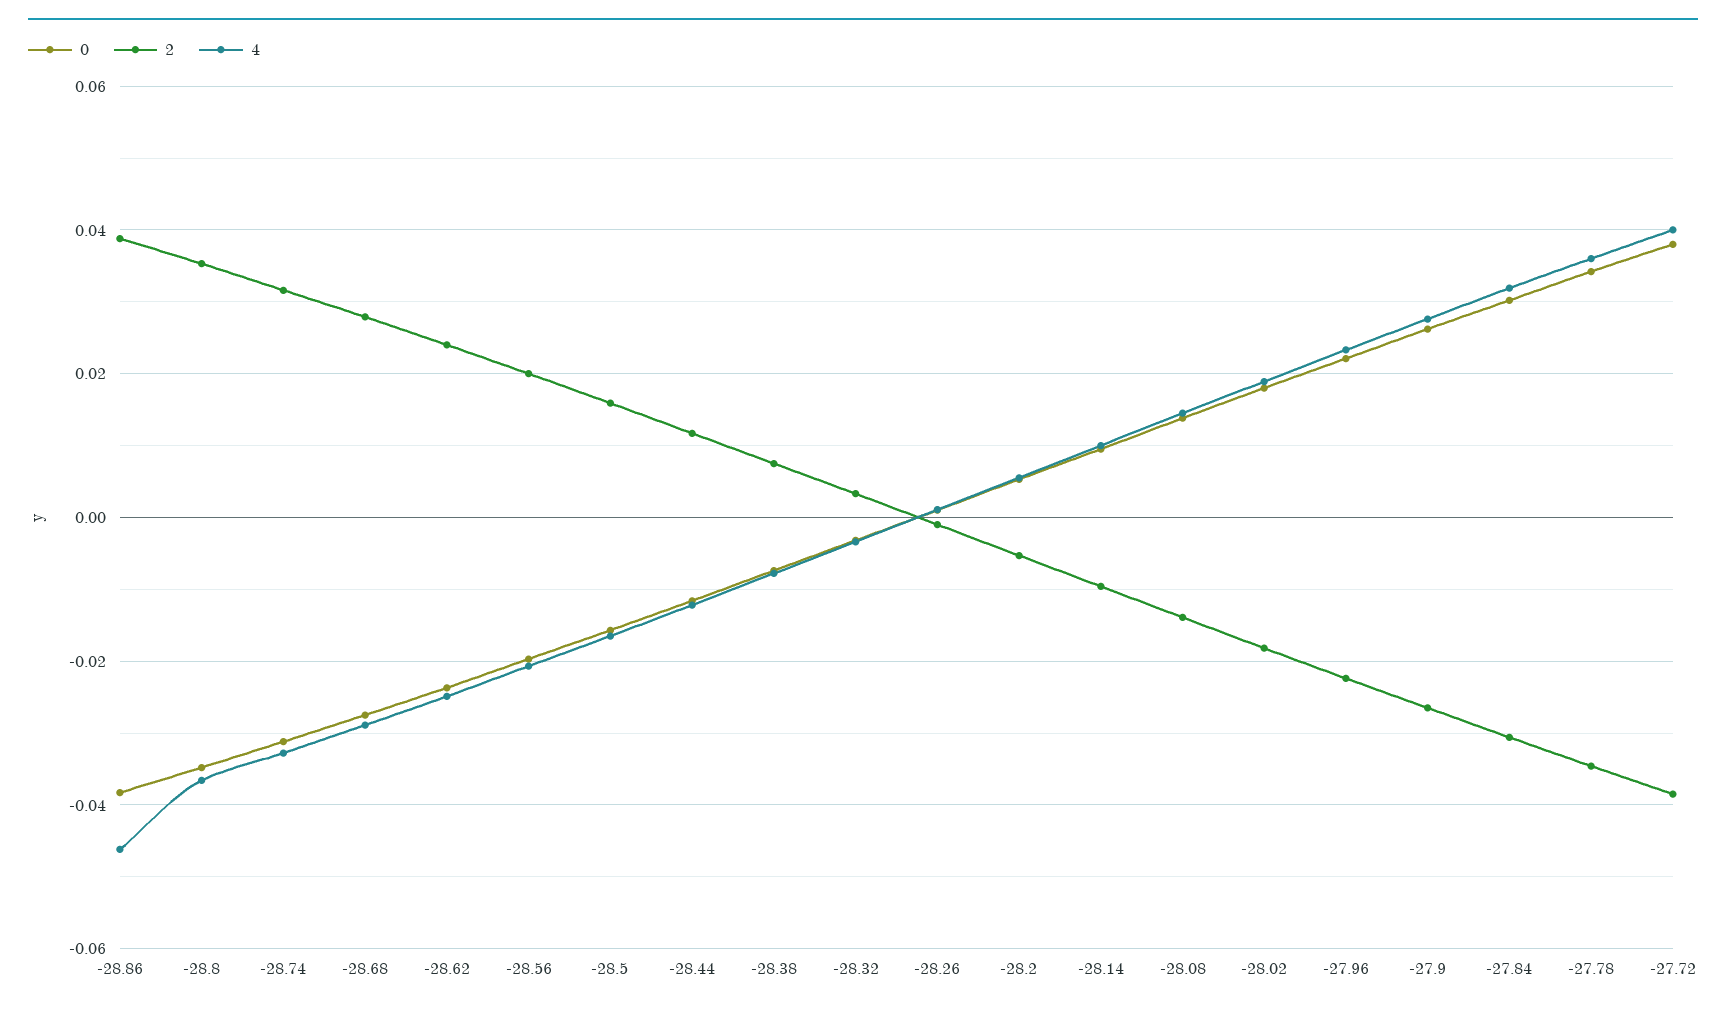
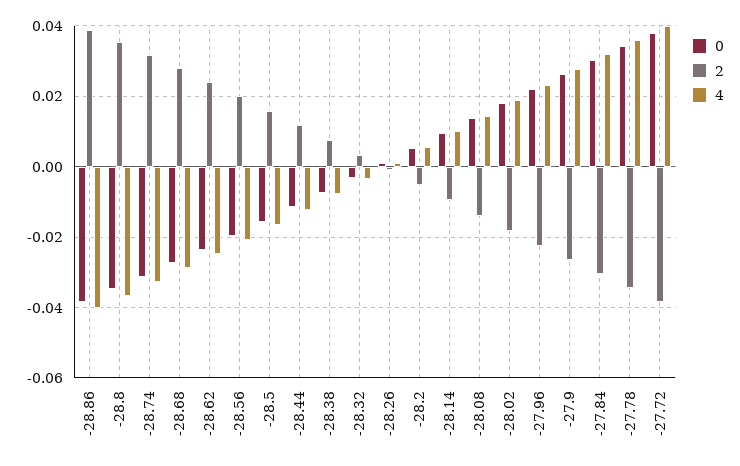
  {
    "0": {
      "-28.86": -0.038,
      "-28.8": -0.034,
      "-28.74": -0.032,
      "-28.68": -0.028,
      "-28.62": -0.024,
      "-28.56": -0.02,
      "-28.5": -0.016,
      "-28.44": -0.012,
      "-28.38": -0.008,
      "-28.32": -0.004,
      "-28.26": 0.002,
      "-28.2": 0.006,
      "-28.14": 0.01,
      "-28.08": 0.014,
      "-28.02": 0.018,
      "-27.96": 0.022,
      "-27.9": 0.026,
      "-27.84": 0.03,
      "-27.78": 0.034,
      "-27.72": 0.038
    },
    "2": {
      "-28.86": 0.038,
      "-28.8": 0.036,
      "-28.74": 0.032,
      "-28.68": 0.028,
      "-28.62": 0.024,
      "-28.56": 0.02,
      "-28.5": 0.016,
      "-28.44": 0.012,
      "-28.38": 0.008,
      "-28.32": 0.004,
      "-28.26": -0.002,
      "-28.2": -0.006,
      "-28.14": -0.01,
      "-28.08": -0.014,
      "-28.02": -0.018,
      "-27.96": -0.022,
      "-27.9": -0.026,
      "-27.84": -0.03,
      "-27.78": -0.034,
      "-27.72": -0.038
    },
    "4": {
-     "-28.86": -0.046,
+     "-28.86": -0.04,
      "-28.8": -0.036,
      "-28.74": -0.032,
      "-28.68": -0.028,
      "-28.62": -0.024,
      "-28.56": -0.02,
      "-28.5": -0.016,
      "-28.44": -0.012,
      "-28.38": -0.008,
      "-28.32": -0.004,
      "-28.26": 0.002,
      "-28.2": 0.006,
      "-28.14": 0.01,
      "-28.08": 0.014,
      "-28.02": 0.018,
      "-27.96": 0.024,
      "-27.9": 0.028,
      "-27.84": 0.032,
      "-27.78": 0.036,
      "-27.72": 0.04
    }
  }

